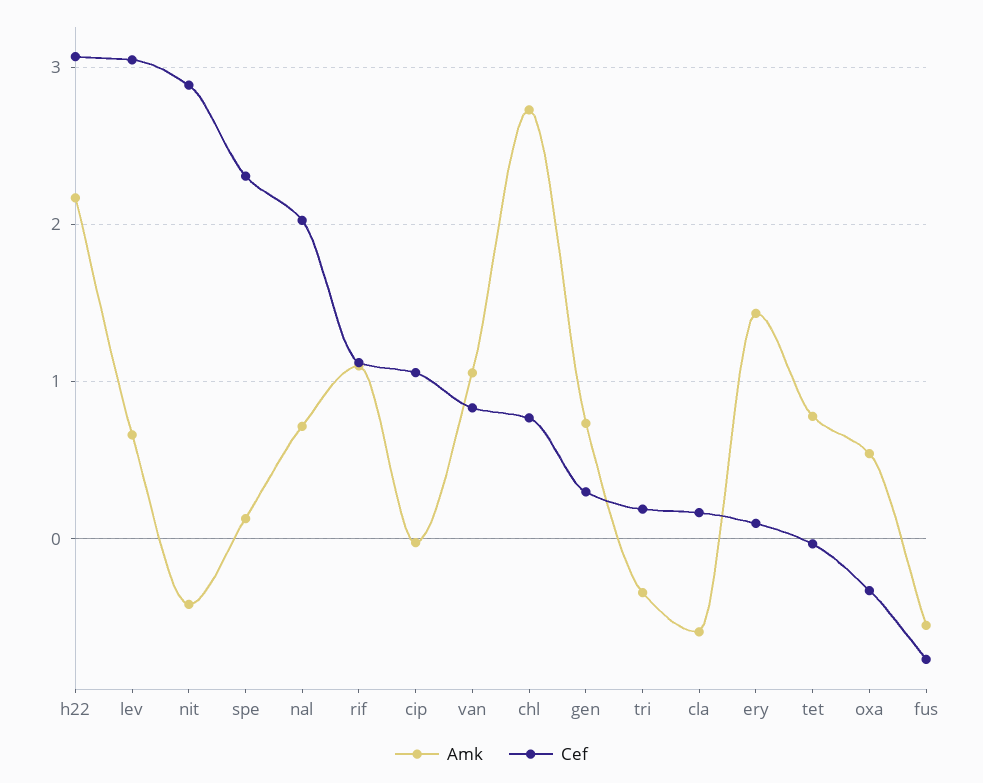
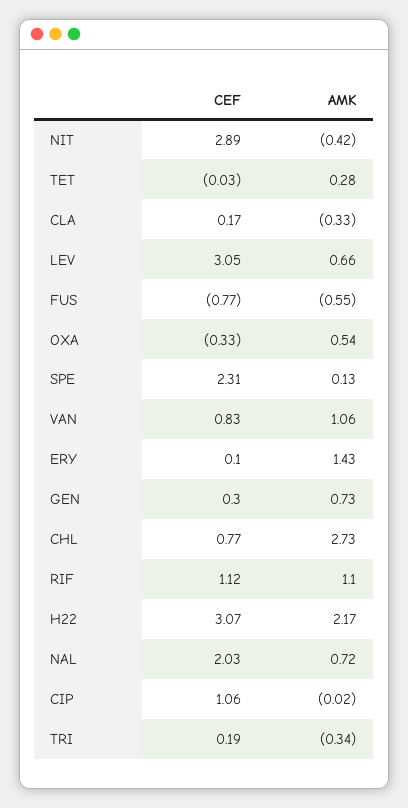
  {
    "Amk": {
      "h22": 2.17,
      "lev": 0.66,
      "nit": -0.42,
      "spe": 0.13,
      "nal": 0.72,
      "rif": 1.1,
      "cip": -0.02,
      "van": 1.06,
      "chl": 2.73,
      "gen": 0.73,
      "tri": -0.34,
-     "cla": -0.6,
+     "cla": -0.33,
      "ery": 1.43,
-     "tet": 0.8,
+     "tet": 0.28,
      "oxa": 0.54,
      "fus": -0.55
    },
    "Cef": {
      "h22": 3.07,
      "lev": 3.05,
      "nit": 2.89,
      "spe": 2.31,
      "nal": 2.03,
      "rif": 1.12,
      "cip": 1.06,
      "van": 0.83,
      "chl": 0.77,
      "gen": 0.3,
      "tri": 0.19,
      "cla": 0.17,
      "ery": 0.1,
      "tet": -0.03,
      "oxa": -0.33,
      "fus": -0.77
    }
  }

